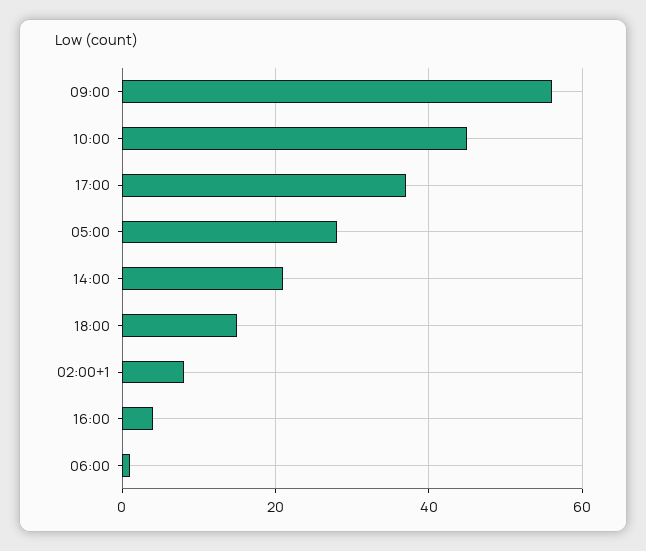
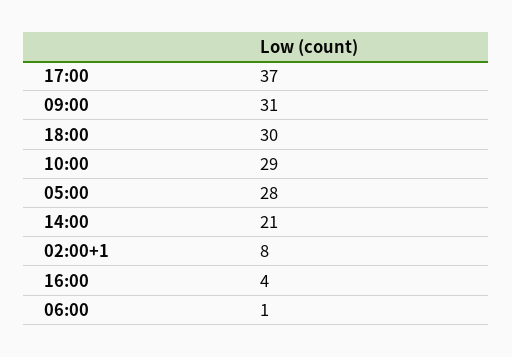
  {
-   "09:00": 55,
+   "09:00": 31,
-   "10:00": 45,
+   "10:00": 29,
    "17:00": 37,
    "05:00": 28,
    "14:00": 21,
-   "18:00": 15,
+   "18:00": 30,
    "02:00+1": 8,
    "16:00": 4,
    "06:00": 1
  }

